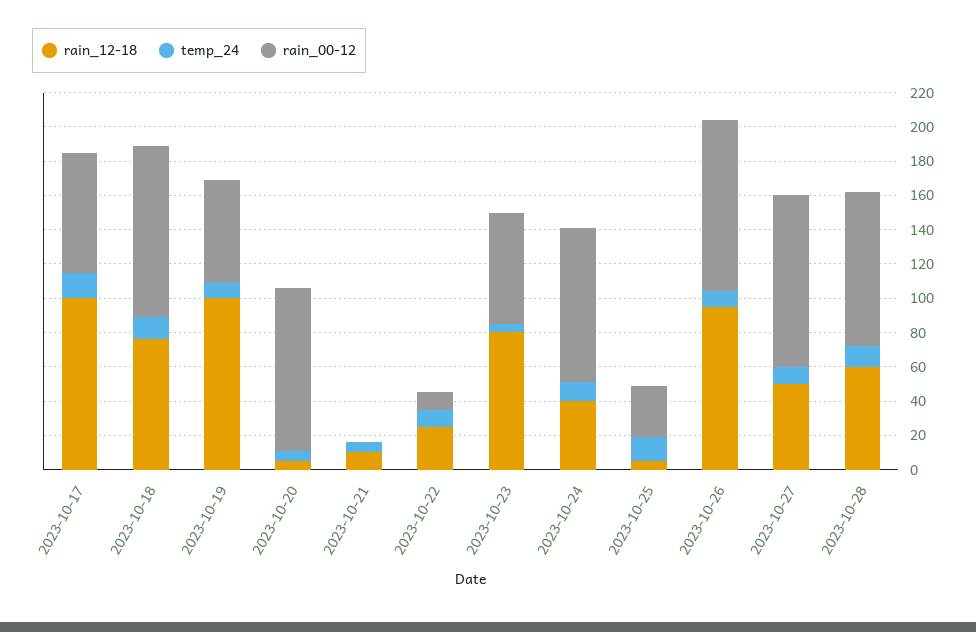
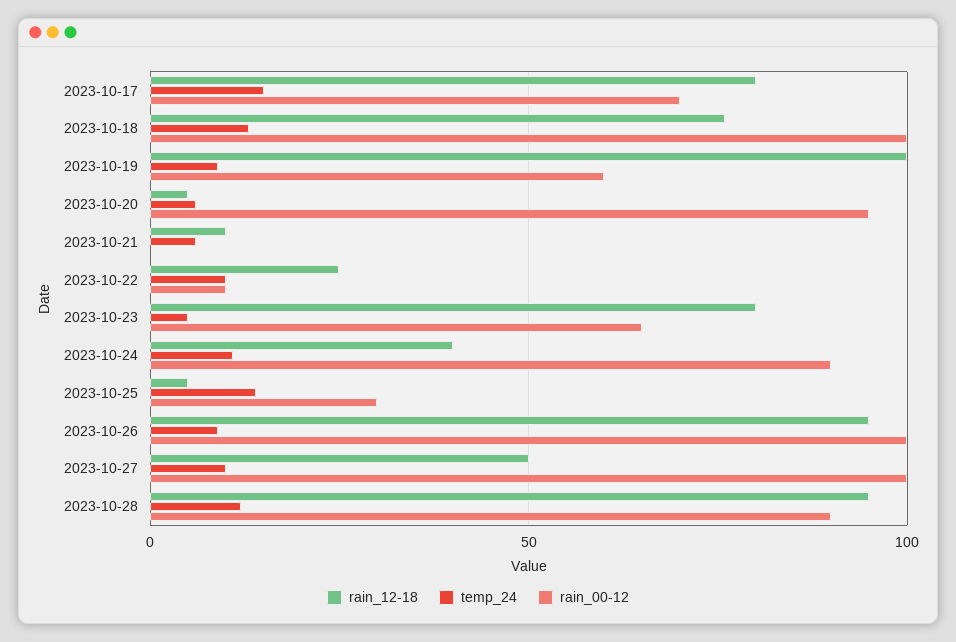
  {
    "rain_12-18": {
-     "2023-10-17": 100,
+     "2023-10-17": 80,
      "2023-10-18": 75,
      "2023-10-19": 100,
      "2023-10-20": 5,
      "2023-10-21": 10,
      "2023-10-22": 25,
      "2023-10-23": 80,
      "2023-10-24": 40,
      "2023-10-25": 5,
      "2023-10-26": 95,
      "2023-10-27": 50,
-     "2023-10-28": 60
+     "2023-10-28": 95
    },
    "temp_24": {
      "2023-10-17": 15,
      "2023-10-18": 15,
      "2023-10-19": 10,
      "2023-10-20": 5,
      "2023-10-21": 5,
      "2023-10-22": 10,
      "2023-10-23": 5,
      "2023-10-24": 10,
      "2023-10-25": 15,
      "2023-10-26": 10,
      "2023-10-27": 10,
      "2023-10-28": 10
    },
    "rain_00-12": {
      "2023-10-17": 70,
      "2023-10-18": 100,
      "2023-10-19": 60,
      "2023-10-20": 95,
      "2023-10-21": 0,
      "2023-10-22": 10,
      "2023-10-23": 65,
      "2023-10-24": 90,
      "2023-10-25": 30,
      "2023-10-26": 100,
      "2023-10-27": 100,
      "2023-10-28": 90
    }
  }

